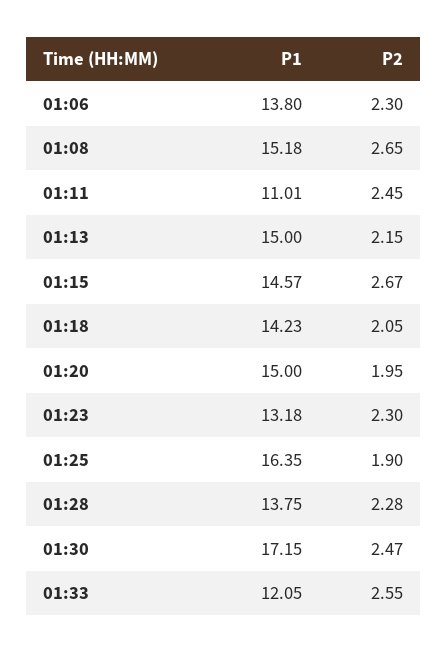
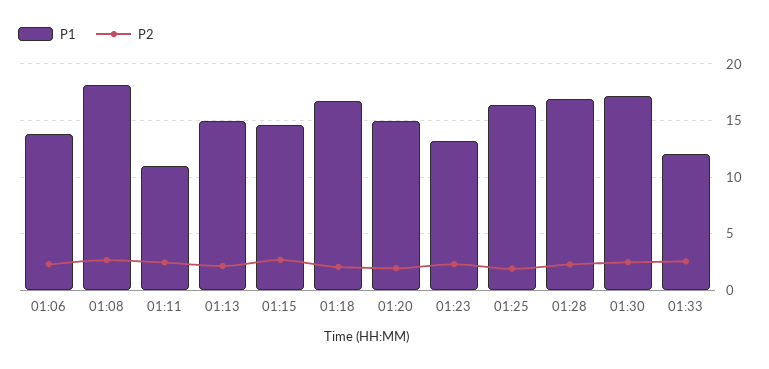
  {
    "P1": {
      "01:06": 13.8,
-     "01:08": 15.18,
+     "01:08": 18,
      "01:11": 11.01,
      "01:13": 15,
      "01:15": 14.57,
-     "01:18": 14.23,
+     "01:18": 17,
      "01:20": 15,
      "01:23": 13.18,
      "01:25": 16.35,
-     "01:28": 13.75,
+     "01:28": 17,
      "01:30": 17.15,
      "01:33": 12.05
    },
    "P2": {
      "01:06": 2.3,
      "01:08": 2.65,
      "01:11": 2.45,
      "01:13": 2.15,
      "01:15": 2.67,
      "01:18": 2.05,
      "01:20": 1.95,
      "01:23": 2.3,
      "01:25": 1.9,
      "01:28": 2.28,
      "01:30": 2.47,
      "01:33": 2.55
    }
  }

